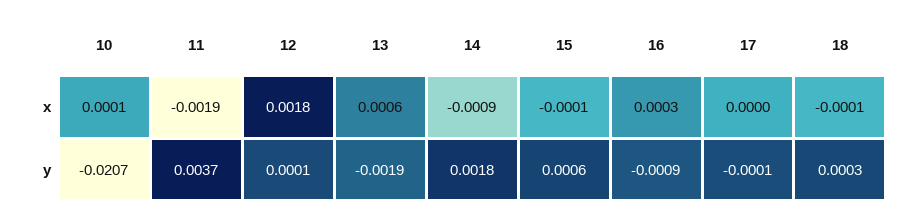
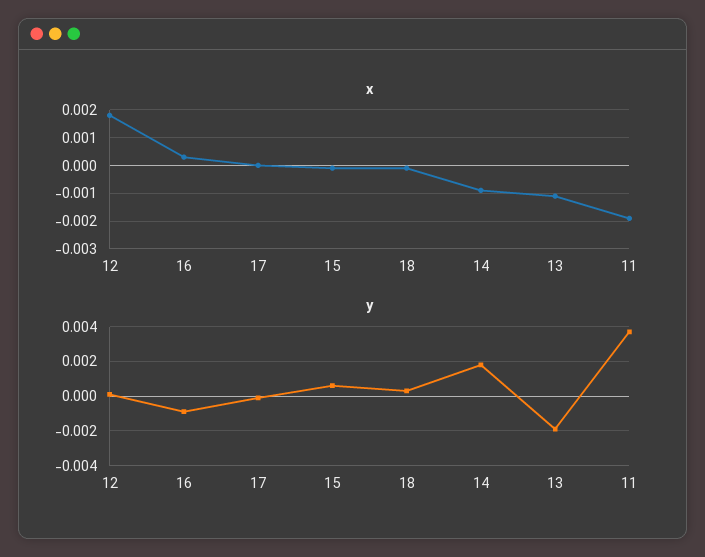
  {
    "x": {
-     "10": 0.0001,
      "11": -0.0019,
      "12": 0.0018,
-     "13": 0.0006,
+     "13": -0.001,
      "14": -0.0009,
      "15": -0.0001,
      "16": 0.0003,
      "17": 0,
      "18": -0.0001
    },
    "y": {
-     "10": -0.0207,
      "11": 0.0037,
      "12": 0.0001,
      "13": -0.0019,
      "14": 0.0018,
      "15": 0.0006,
      "16": -0.0009,
      "17": -0.0001,
      "18": 0.0003
    }
  }

